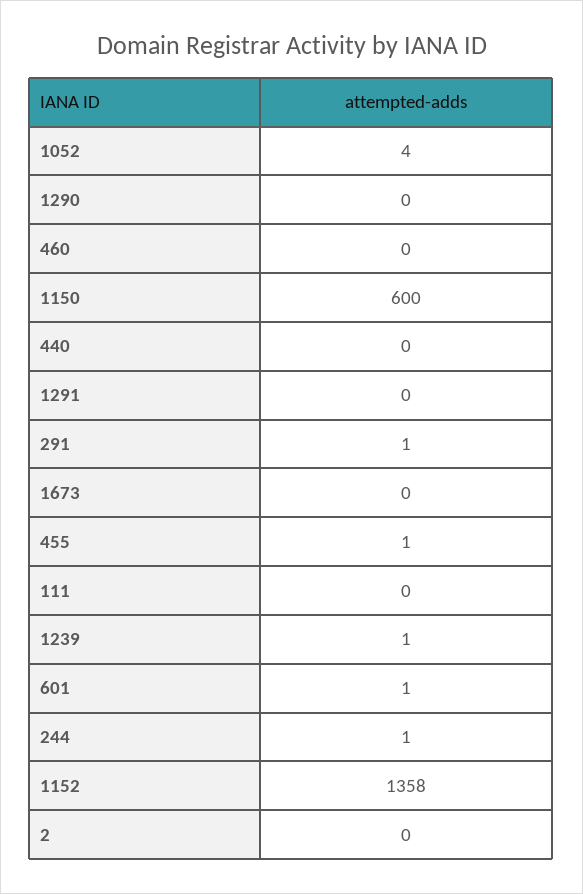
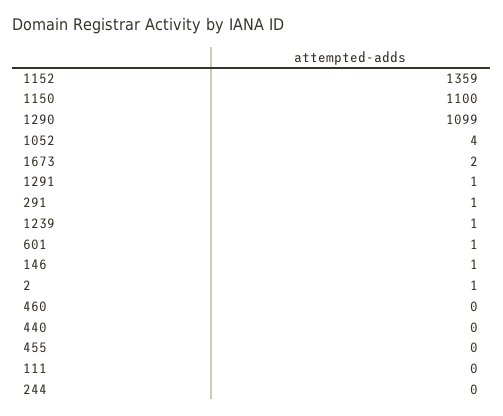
  {
    "1052": 4,
-   "1290": 0,
+   "1290": 1099,
    "460": 0,
-   "1150": 600,
+   "1150": 1100,
    "440": 0,
-   "1291": 0,
+   "1291": 1,
    "291": 1,
-   "1673": 0,
+   "1673": 2,
-   "455": 1,
+   "455": 0,
    "111": 0,
    "1239": 1,
    "601": 1,
-   "244": 1,
+   "244": 0,
-   "1152": 1358,
+   "1152": 1359,
-   "2": 0
+   "2": 1,
+   "146": 1
  }

